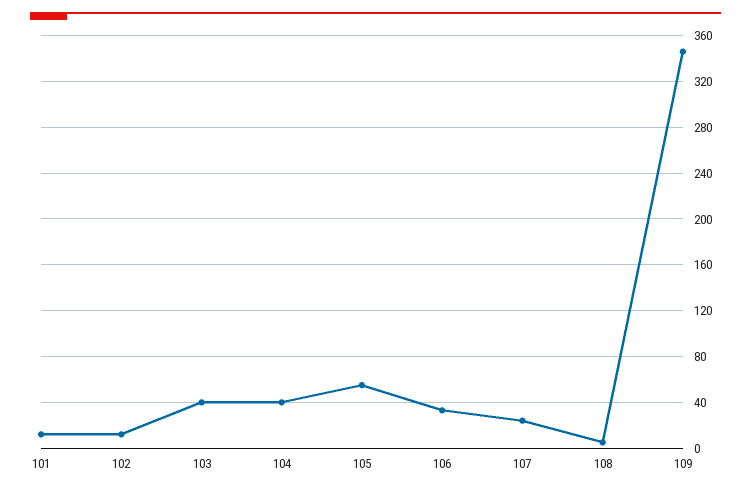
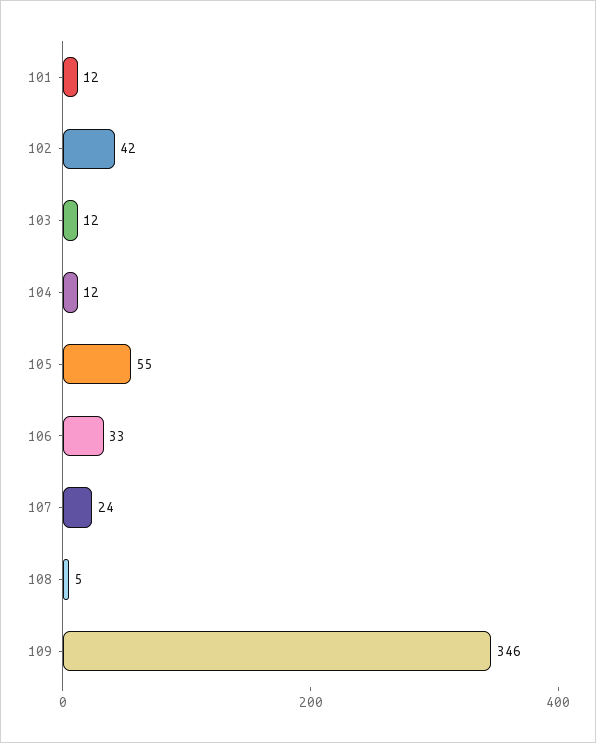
  {
    "101": 12,
-   "102": 10,
+   "102": 42,
-   "103": 40,
+   "103": 12,
-   "104": 40,
+   "104": 12,
    "105": 55,
    "106": 33,
    "107": 24,
    "108": 5,
    "109": 346
  }

